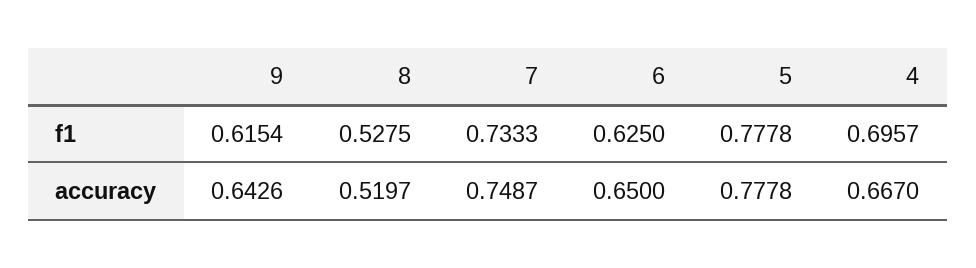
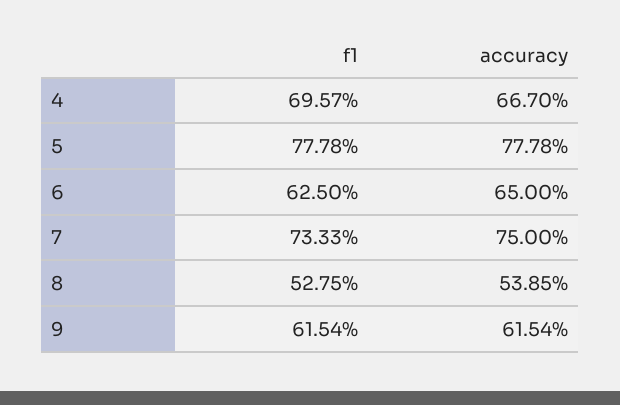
  {
    "9": {
      "f1": 0.6154,
-     "accuracy": 0.6426
+     "accuracy": 0.6154
    },
    "8": {
      "f1": 0.5275,
-     "accuracy": 0.5197
+     "accuracy": 0.5385
    },
    "7": {
      "f1": 0.7333,
-     "accuracy": 0.7487
+     "accuracy": 0.75
    },
    "6": {
      "f1": 0.625,
      "accuracy": 0.65
    },
    "5": {
      "f1": 0.7778,
      "accuracy": 0.7778
    },
    "4": {
      "f1": 0.6957,
      "accuracy": 0.667
    }
  }

